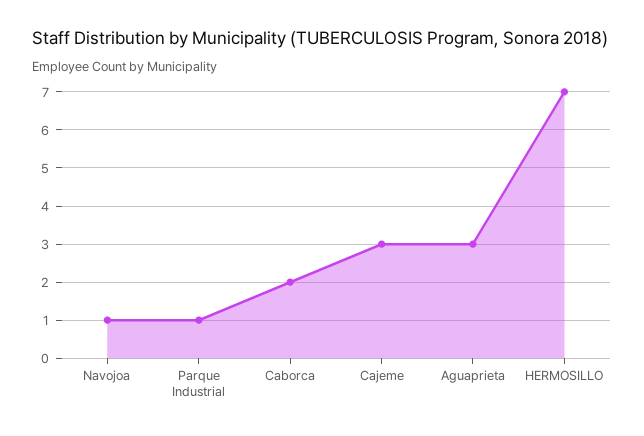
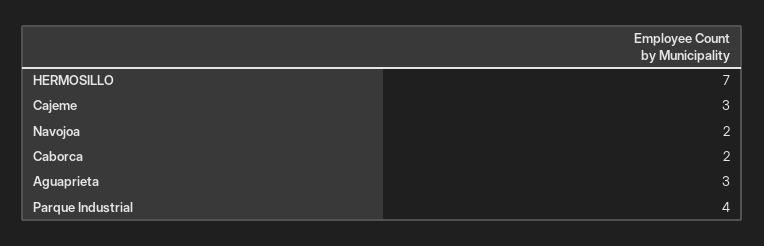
  {
-   "Navojoa": 1,
+   "Navojoa": 2,
-   "Parque Industrial": 1,
+   "Parque Industrial": 4,
    "Caborca": 2,
    "Cajeme": 3,
    "Aguaprieta": 3,
    "HERMOSILLO": 7
  }

